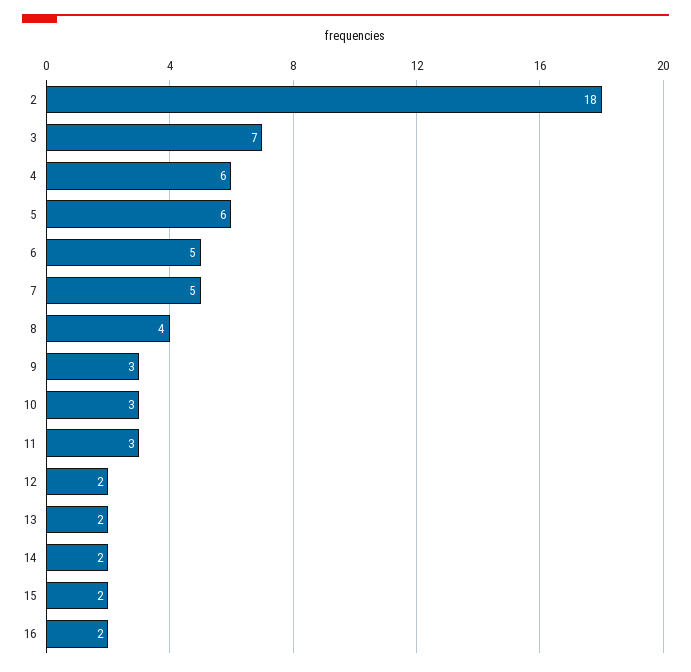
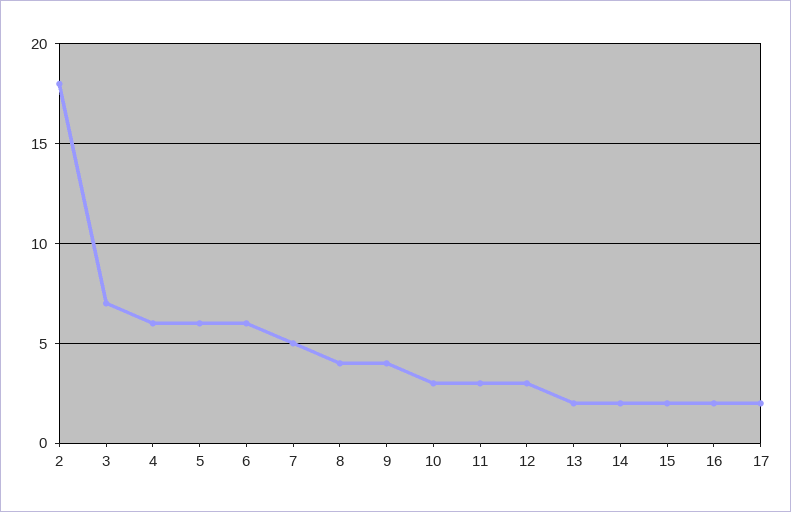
  {
    "2": 18,
    "3": 7,
    "4": 6,
    "5": 6,
-   "6": 5,
+   "6": 6,
    "7": 5,
    "8": 4,
-   "9": 3,
+   "9": 4,
    "10": 3,
    "11": 3,
-   "12": 2,
+   "12": 3,
    "13": 2,
    "14": 2,
    "15": 2,
-   "16": 2
+   "16": 2,
+   "17": 2
  }

